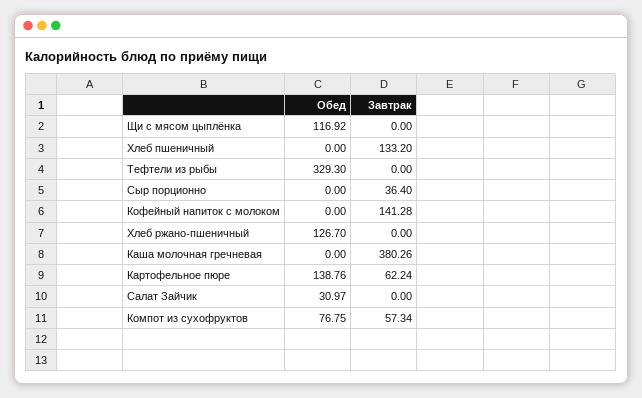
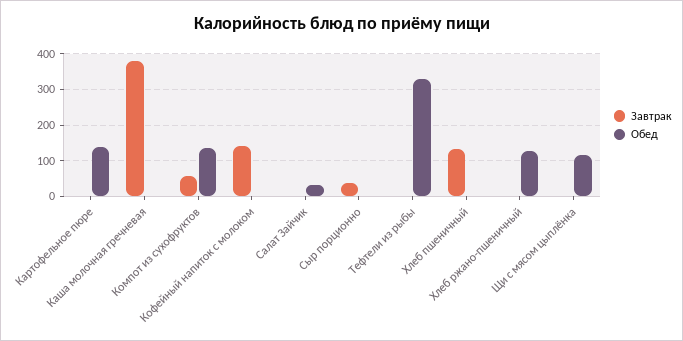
  {
    "Обед": {
      "Щи с мясом цыплёнка": 116.92,
      "Хлеб пшеничный": 0,
      "Тефтели из рыбы": 329.3,
      "Сыр порционно": 0,
      "Кофейный напиток с молоком": 0,
      "Хлеб ржано-пшеничный": 126.7,
      "Каша молочная гречневая": 0,
      "Картофельное пюре": 138.76,
      "Салат Зайчик": 30.97,
-     "Компот из сухофруктов": 76.75
+     "Компот из сухофруктов": 140
    },
    "Завтрак": {
      "Щи с мясом цыплёнка": 0,
      "Хлеб пшеничный": 133.2,
      "Тефтели из рыбы": 0,
      "Сыр порционно": 36.4,
      "Кофейный напиток с молоком": 141.28,
      "Хлеб ржано-пшеничный": 0,
      "Каша молочная гречневая": 380.26,
-     "Картофельное пюре": 62.24,
+     "Картофельное пюре": 0,
      "Салат Зайчик": 0,
      "Компот из сухофруктов": 57.34
    }
  }

